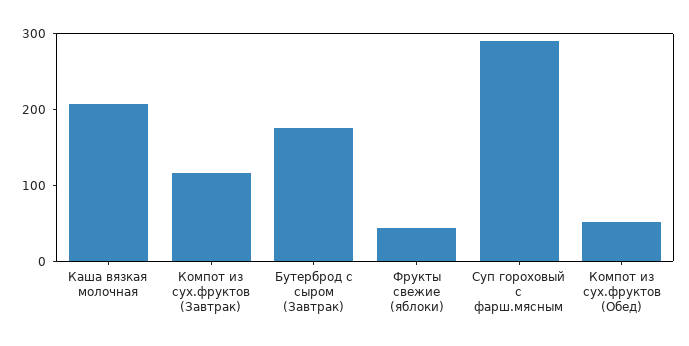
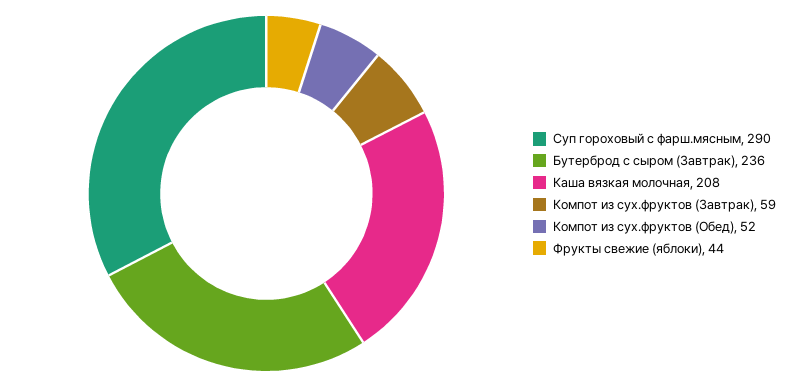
  {
    "Каша вязкая молочная": 208,
-   "Компот из сух.фруктов (Завтрак)": 120,
+   "Компот из сух.фруктов (Завтрак)": 59,
-   "Бутерброд с сыром (Завтрак)": 180,
+   "Бутерброд с сыром (Завтрак)": 236,
    "Фрукты свежие (яблоки)": 44,
    "Суп гороховый с фарш.мясным": 290,
    "Компот из сух.фруктов (Обед)": 52
  }

